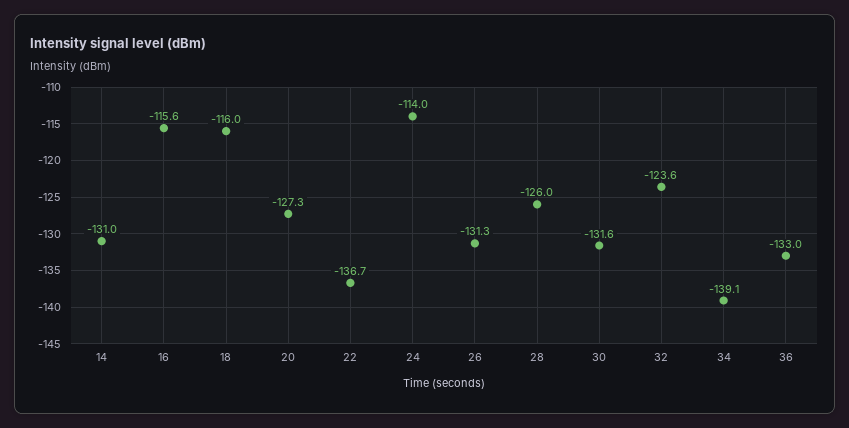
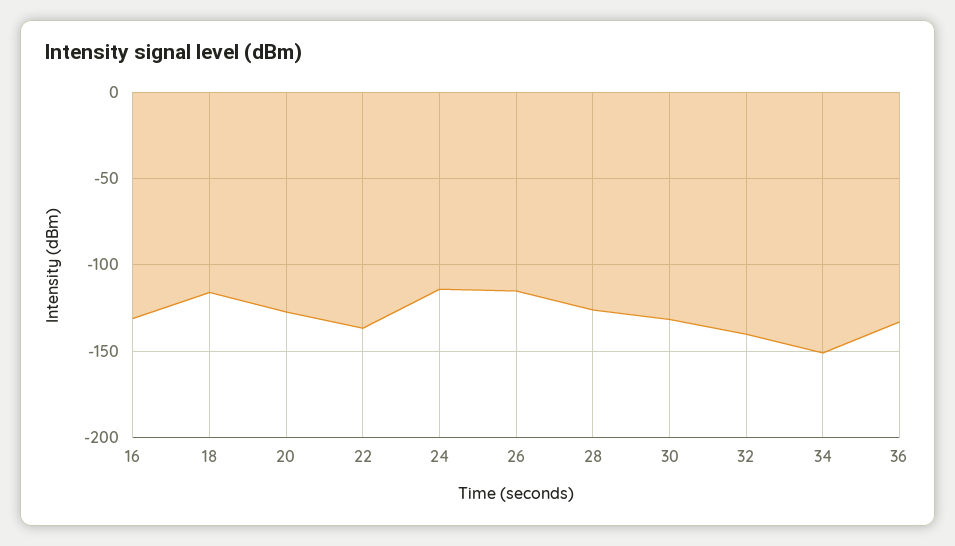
  {
-   "14": -131,
-   "16": -115.6,
+   "16": -130,
    "18": -116,
    "20": -127.3,
    "22": -136.7,
    "24": -114,
-   "26": -131.3,
+   "26": -115,
    "28": -126,
    "30": -131.6,
-   "32": -123.6,
+   "32": -140,
-   "34": -139.1,
+   "34": -150,
    "36": -133
  }

